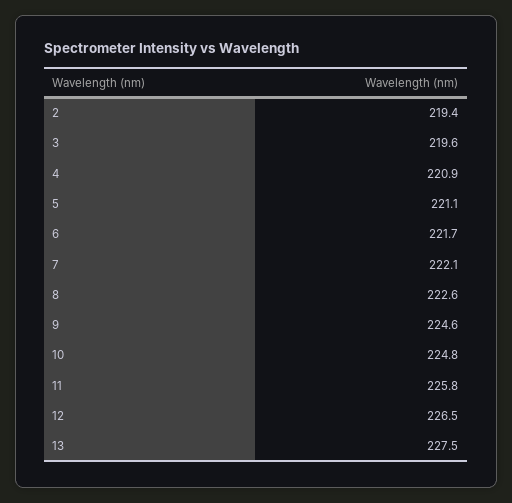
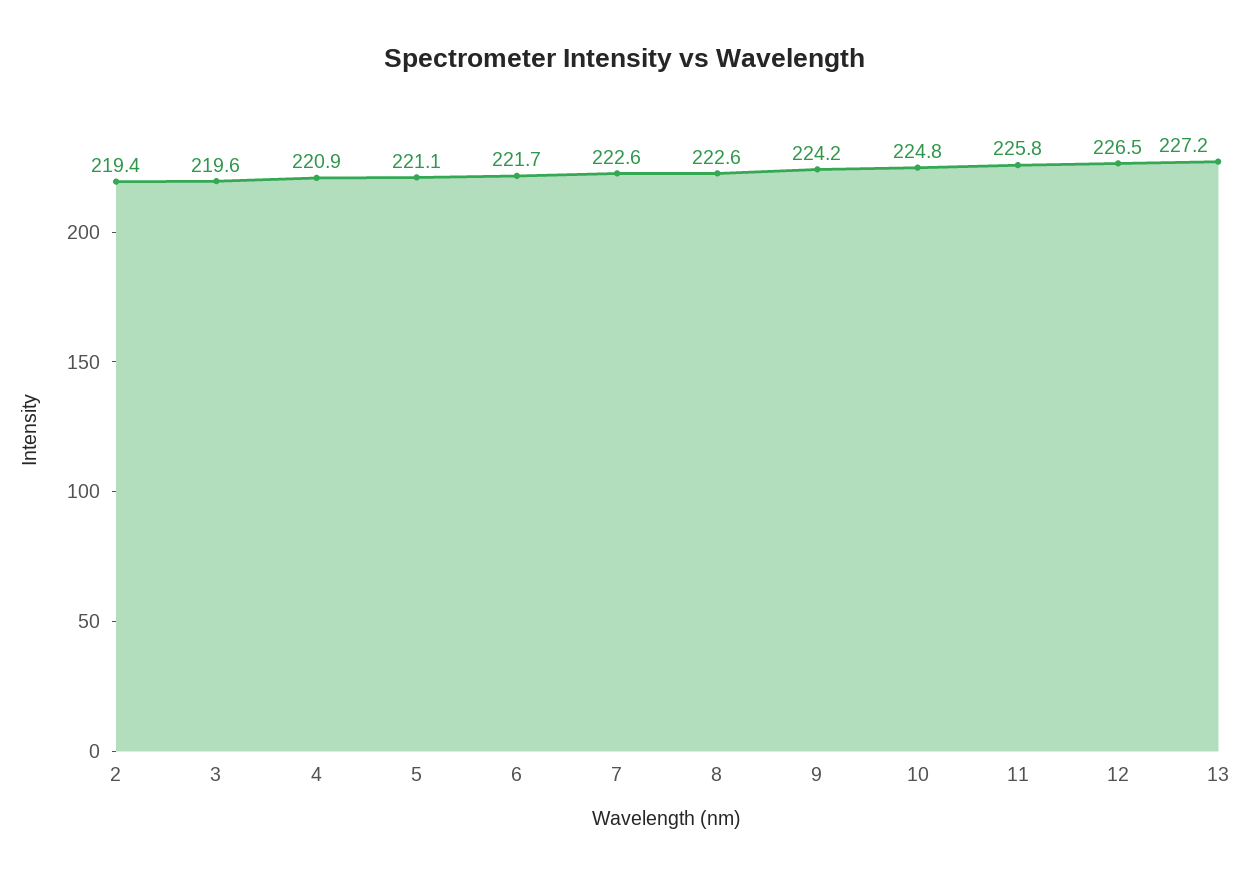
  {
    "2": 219.4,
    "3": 219.6,
    "4": 220.9,
    "5": 221.1,
    "6": 221.7,
-   "7": 222.1,
+   "7": 222.6,
    "8": 222.6,
-   "9": 224.6,
+   "9": 224.2,
    "10": 224.8,
    "11": 225.8,
    "12": 226.5,
-   "13": 227.5
+   "13": 227.2
  }

